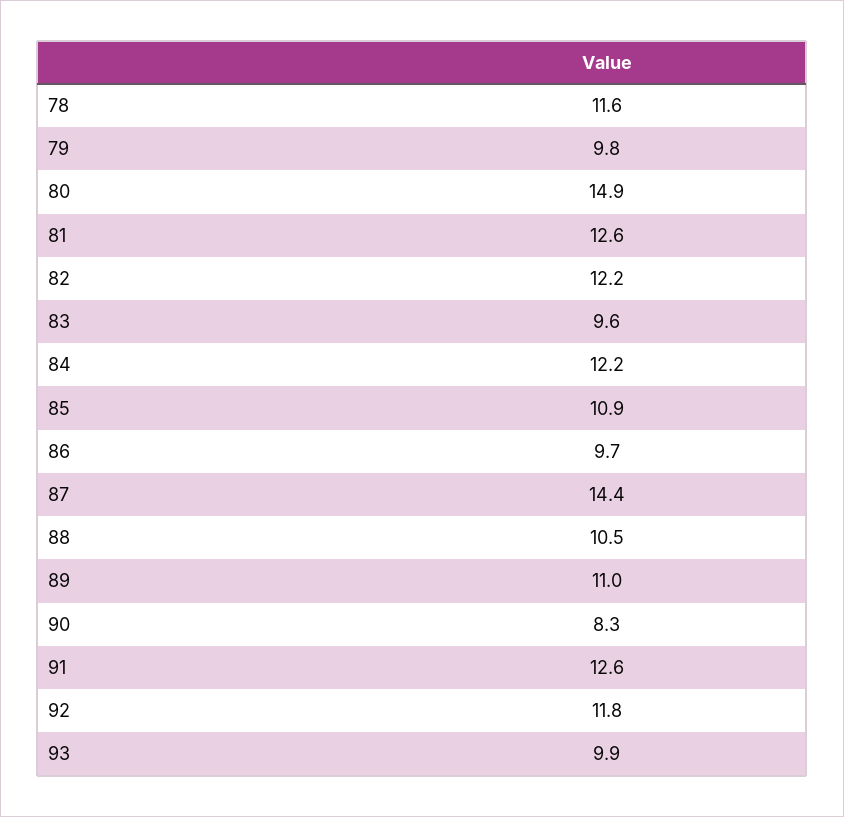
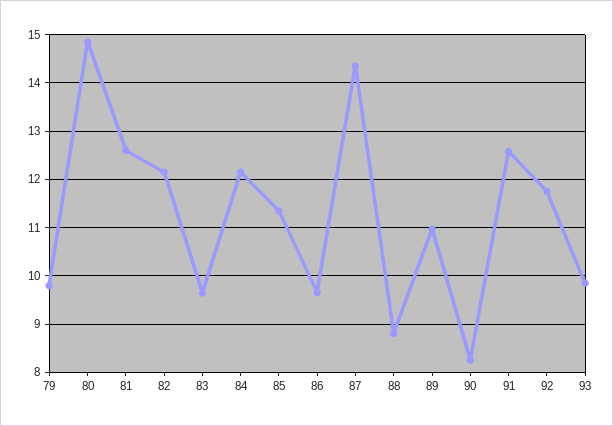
  {
-   "78": 11.6,
    "79": 9.8,
    "80": 14.9,
    "81": 12.6,
    "82": 12.2,
    "83": 9.6,
    "84": 12.2,
-   "85": 10.9,
+   "85": 11.4,
    "86": 9.7,
    "87": 14.4,
-   "88": 10.5,
+   "88": 8.8,
    "89": 11,
    "90": 8.3,
    "91": 12.6,
    "92": 11.8,
    "93": 9.9
  }

